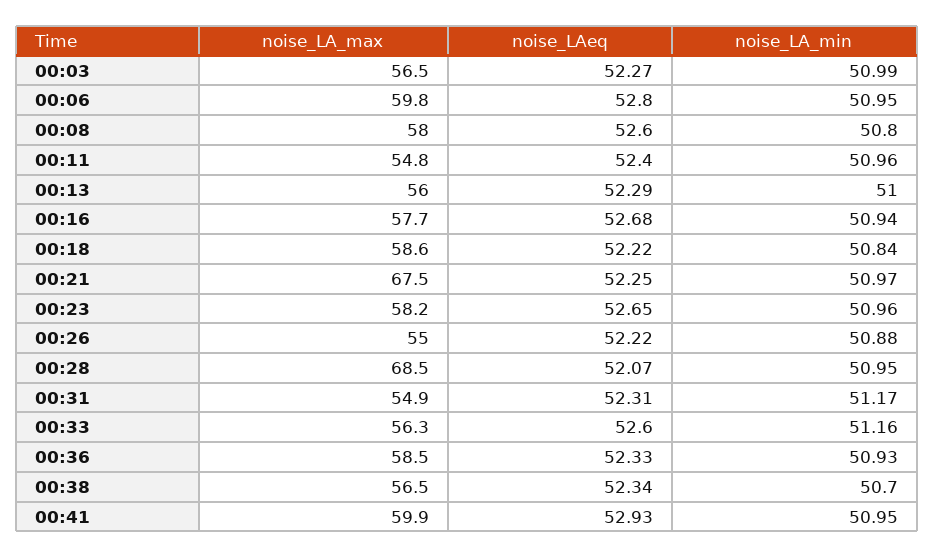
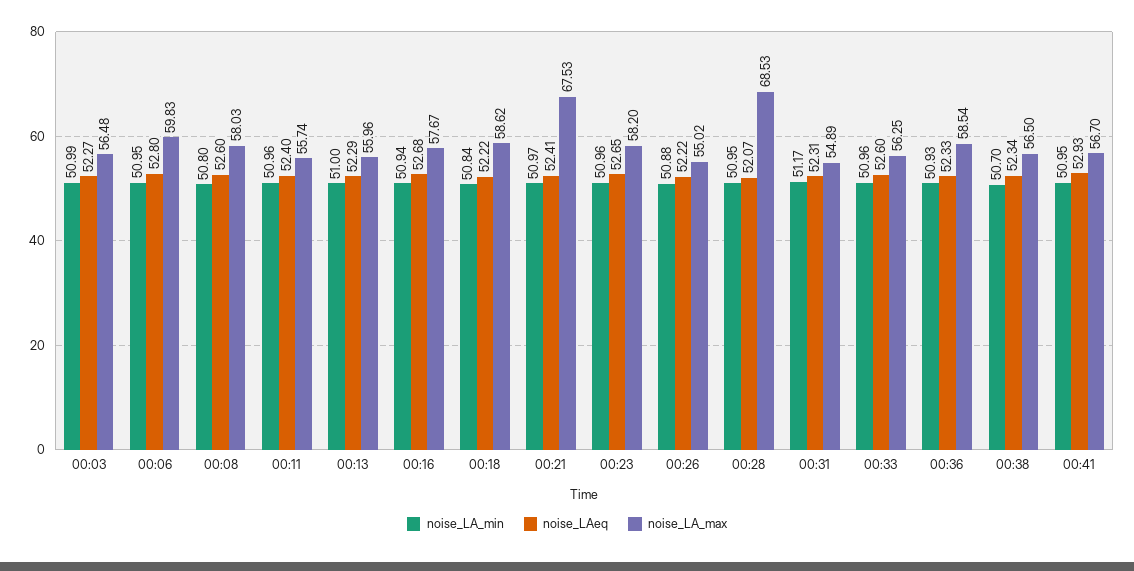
  {
    "noise_LA_max": {
      "00:03": 56.48,
      "00:06": 59.83,
      "00:08": 58.03,
-     "00:11": 54.8,
+     "00:11": 55.74,
      "00:13": 55.96,
      "00:16": 57.67,
      "00:18": 58.62,
      "00:21": 67.53,
      "00:23": 58.2,
      "00:26": 55.02,
      "00:28": 68.53,
      "00:31": 54.89,
      "00:33": 56.25,
      "00:36": 58.54,
      "00:38": 56.5,
-     "00:41": 59.9
+     "00:41": 56.7
    },
    "noise_LAeq": {
      "00:03": 52.27,
      "00:06": 52.8,
      "00:08": 52.6,
      "00:11": 52.4,
      "00:13": 52.29,
      "00:16": 52.68,
      "00:18": 52.22,
-     "00:21": 52.25,
+     "00:21": 52.41,
      "00:23": 52.65,
      "00:26": 52.22,
      "00:28": 52.07,
      "00:31": 52.31,
      "00:33": 52.6,
      "00:36": 52.33,
      "00:38": 52.34,
      "00:41": 52.93
    },
    "noise_LA_min": {
      "00:03": 50.99,
      "00:06": 50.95,
      "00:08": 50.8,
      "00:11": 50.96,
      "00:13": 51,
      "00:16": 50.94,
      "00:18": 50.84,
      "00:21": 50.97,
      "00:23": 50.96,
      "00:26": 50.88,
      "00:28": 50.95,
      "00:31": 51.17,
-     "00:33": 51.16,
+     "00:33": 50.96,
      "00:36": 50.93,
      "00:38": 50.7,
      "00:41": 50.95
    }
  }

